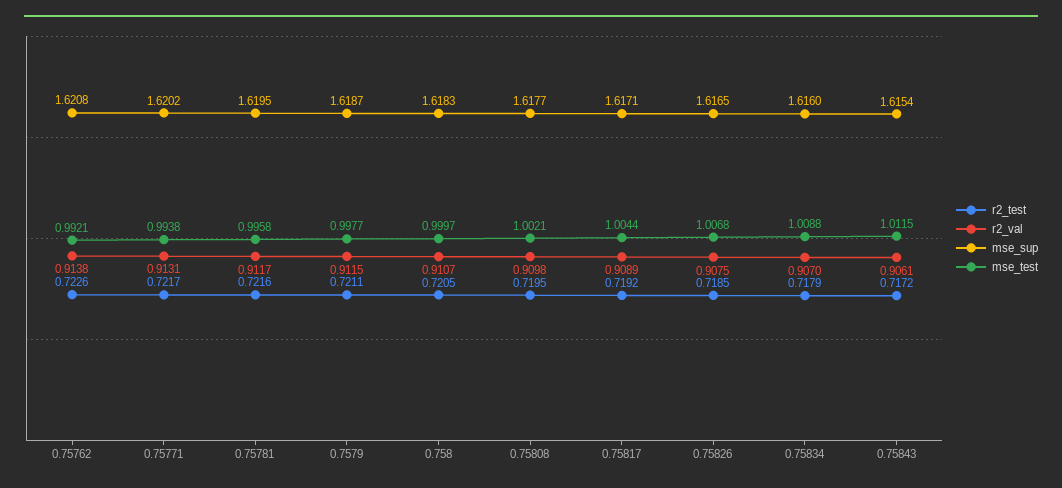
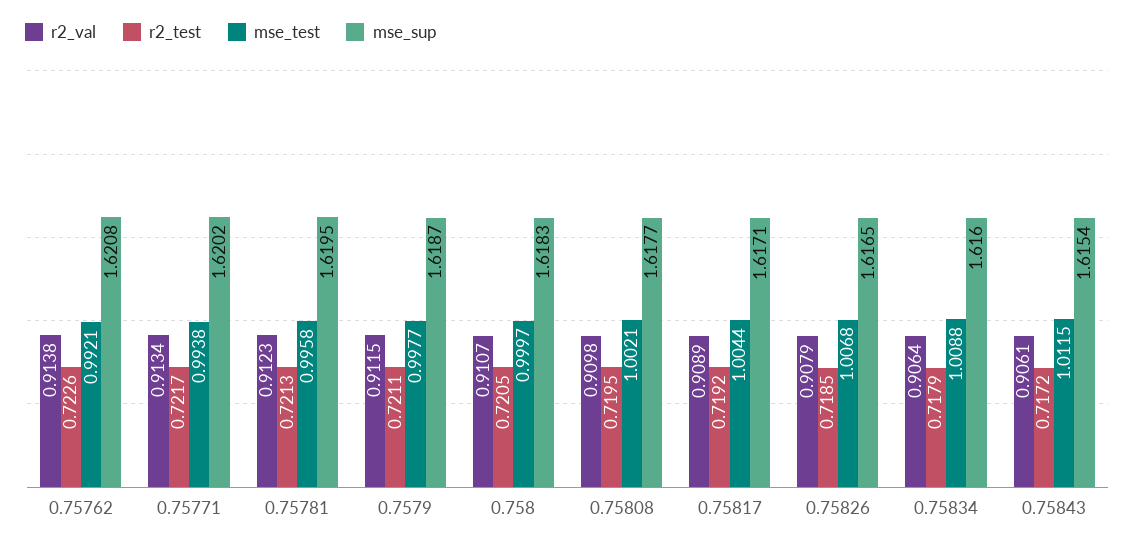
  {
    "r2_test": {
      "0.75762": 0.7226,
      "0.75771": 0.7217,
-     "0.75781": 0.7216,
+     "0.75781": 0.7213,
      "0.7579": 0.7211,
      "0.758": 0.7205,
      "0.75808": 0.7195,
      "0.75817": 0.7192,
      "0.75826": 0.7185,
      "0.75834": 0.7179,
      "0.75843": 0.7172
    },
    "r2_val": {
      "0.75762": 0.9138,
-     "0.75771": 0.9131,
+     "0.75771": 0.9134,
-     "0.75781": 0.9117,
+     "0.75781": 0.9123,
      "0.7579": 0.9115,
      "0.758": 0.9107,
      "0.75808": 0.9098,
      "0.75817": 0.9089,
-     "0.75826": 0.9075,
+     "0.75826": 0.9079,
-     "0.75834": 0.907,
+     "0.75834": 0.9064,
      "0.75843": 0.9061
    },
    "mse_sup": {
      "0.75762": 1.6208,
      "0.75771": 1.6202,
      "0.75781": 1.6195,
      "0.7579": 1.6187,
      "0.758": 1.6183,
      "0.75808": 1.6177,
      "0.75817": 1.6171,
      "0.75826": 1.6165,
      "0.75834": 1.616,
      "0.75843": 1.6154
    },
    "mse_test": {
      "0.75762": 0.9921,
      "0.75771": 0.9938,
      "0.75781": 0.9958,
      "0.7579": 0.9977,
      "0.758": 0.9997,
      "0.75808": 1.0021,
      "0.75817": 1.0044,
      "0.75826": 1.0068,
      "0.75834": 1.0088,
      "0.75843": 1.0115
    }
  }

